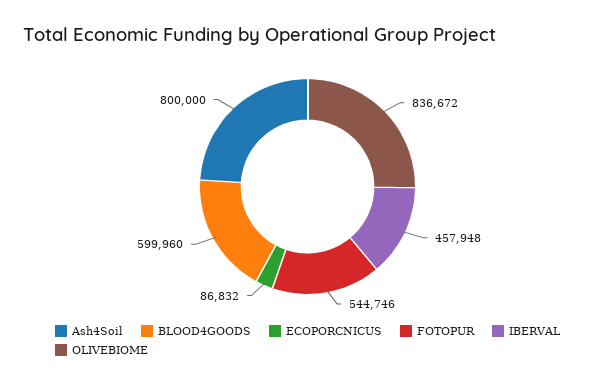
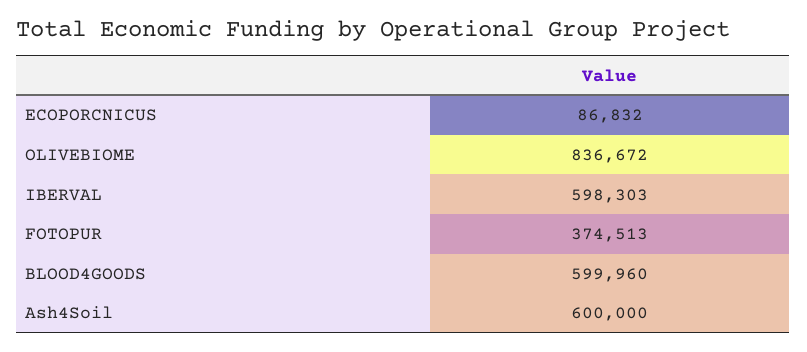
  {
-   "Ash4Soil": 800000,
+   "Ash4Soil": 600000,
    "BLOOD4GOODS": 599960,
    "ECOPORCNICUS": 86832,
-   "FOTOPUR": 544746,
+   "FOTOPUR": 374513,
-   "IBERVAL": 457948,
+   "IBERVAL": 598303,
    "OLIVEBIOME": 836672
  }

